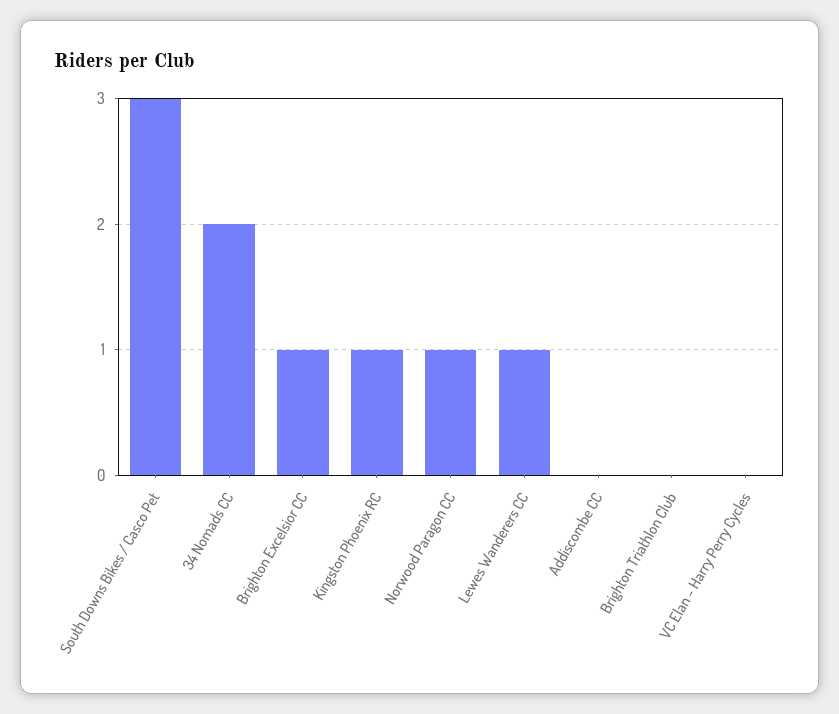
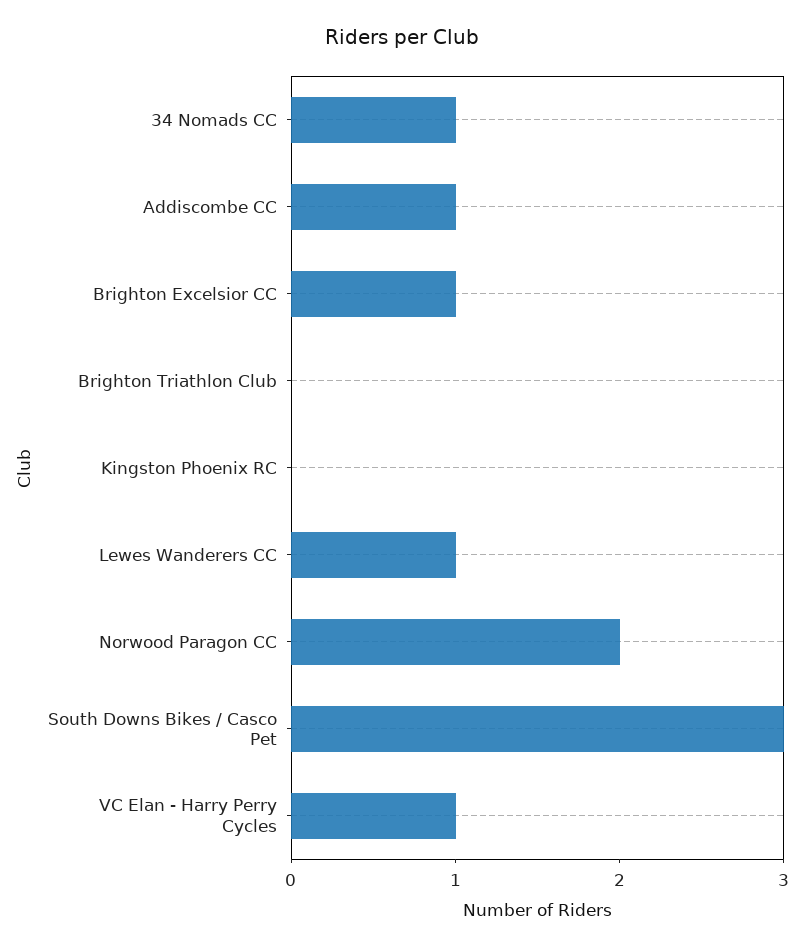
  {
    "South Downs Bikes / Casco Pet": 3,
-   "34 Nomads CC": 2,
+   "34 Nomads CC": 1,
    "Brighton Excelsior CC": 1,
-   "Kingston Phoenix RC": 1,
+   "Kingston Phoenix RC": 0,
-   "Norwood Paragon CC": 1,
+   "Norwood Paragon CC": 2,
    "Lewes Wanderers CC": 1,
-   "Addiscombe CC": 0,
+   "Addiscombe CC": 1,
    "Brighton Triathlon Club": 0,
-   "VC Elan - Harry Perry Cycles": 0
+   "VC Elan - Harry Perry Cycles": 1
  }

